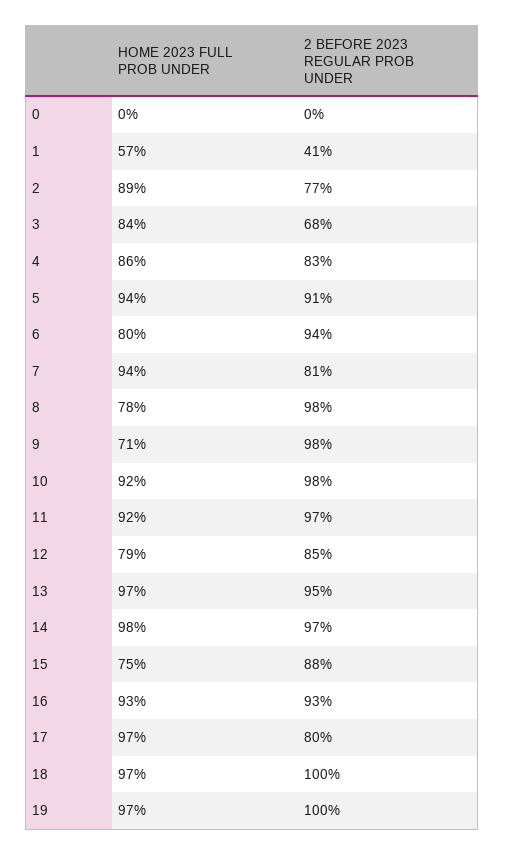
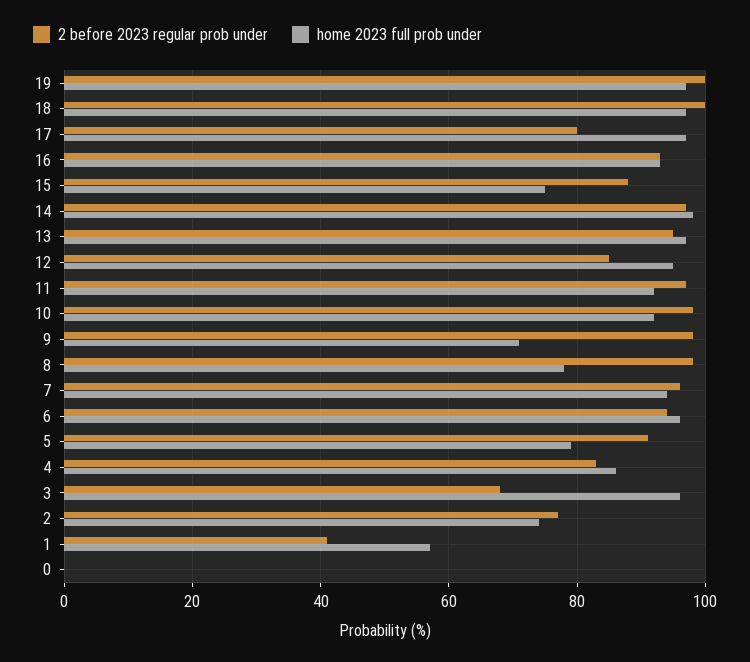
  {
    "HOME 2023 FULL PROB UNDER": {
      "0": 0,
      "1": 57,
-     "2": 89,
+     "2": 75,
-     "3": 84,
+     "3": 95,
      "4": 86,
-     "5": 94,
+     "5": 80,
-     "6": 80,
+     "6": 95,
      "7": 94,
      "8": 78,
      "9": 71,
      "10": 92,
      "11": 92,
-     "12": 79,
+     "12": 95,
      "13": 97,
      "14": 98,
      "15": 75,
      "16": 93,
      "17": 97,
      "18": 97,
      "19": 97
    },
    "2 BEFORE 2023 REGULAR PROB UNDER": {
      "0": 0,
      "1": 41,
      "2": 77,
      "3": 68,
      "4": 83,
      "5": 91,
      "6": 94,
-     "7": 81,
+     "7": 95,
      "8": 98,
      "9": 98,
      "10": 98,
      "11": 97,
      "12": 85,
      "13": 95,
      "14": 97,
      "15": 88,
      "16": 93,
      "17": 80,
      "18": 100,
      "19": 100
    }
  }

